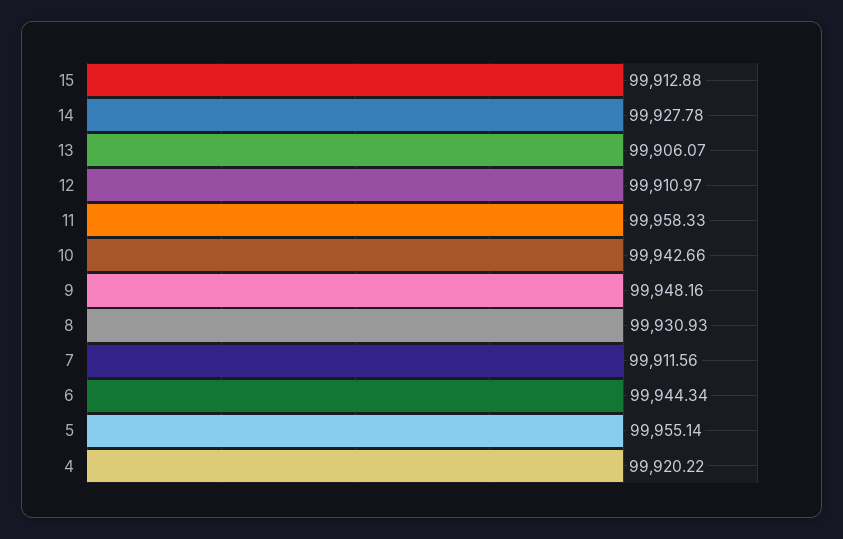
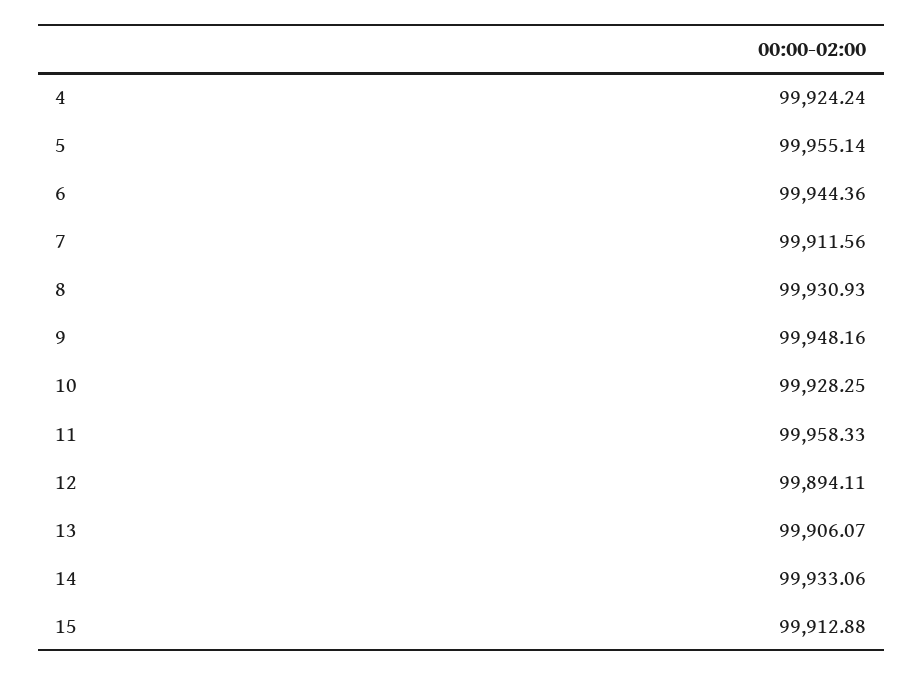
  {
    "15": 99912.88,
-   "14": 99927.78,
+   "14": 99933.06,
    "13": 99906.07,
-   "12": 99910.97,
+   "12": 99894.11,
    "11": 99958.33,
-   "10": 99942.66,
+   "10": 99928.25,
    "9": 99948.16,
    "8": 99930.93,
    "7": 99911.56,
-   "6": 99944.34,
+   "6": 99944.36,
    "5": 99955.14,
-   "4": 99920.22
+   "4": 99924.24
  }

